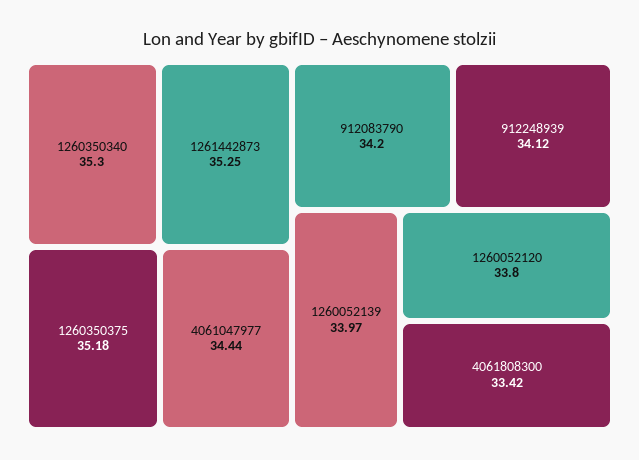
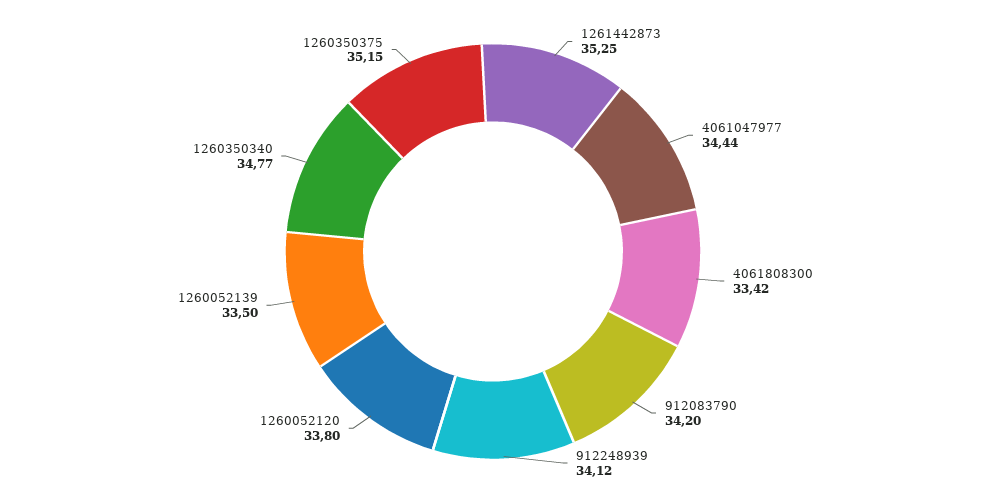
  {
-   "1260350340": 35.3,
+   "1260350340": 34.77,
    "1261442873": 35.25,
-   "1260350375": 35.18,
+   "1260350375": 35.15,
    "4061047977": 34.44,
    "912083790": 34.2,
    "912248939": 34.12,
-   "1260052139": 33.97,
+   "1260052139": 33.5,
    "1260052120": 33.8,
    "4061808300": 33.42
  }

